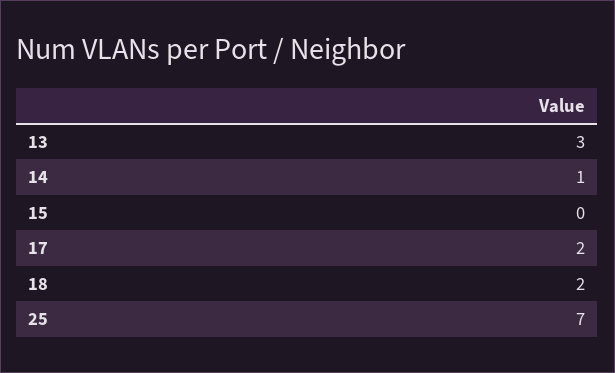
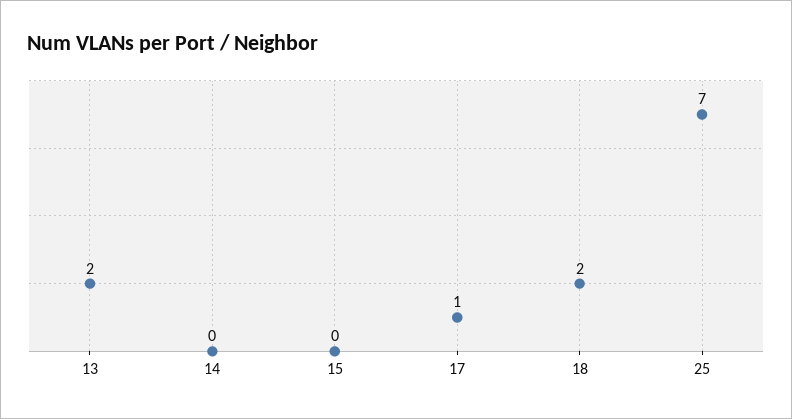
  {
-   "13": 3,
+   "13": 2,
-   "14": 1,
+   "14": 0,
    "15": 0,
-   "17": 2,
+   "17": 1,
    "18": 2,
    "25": 7
  }

